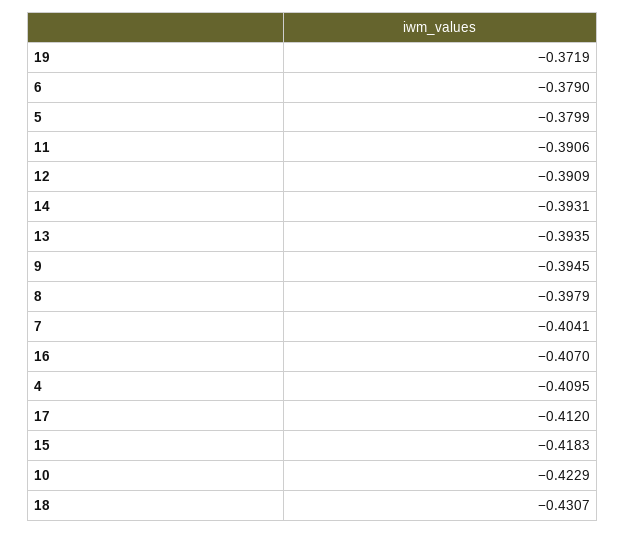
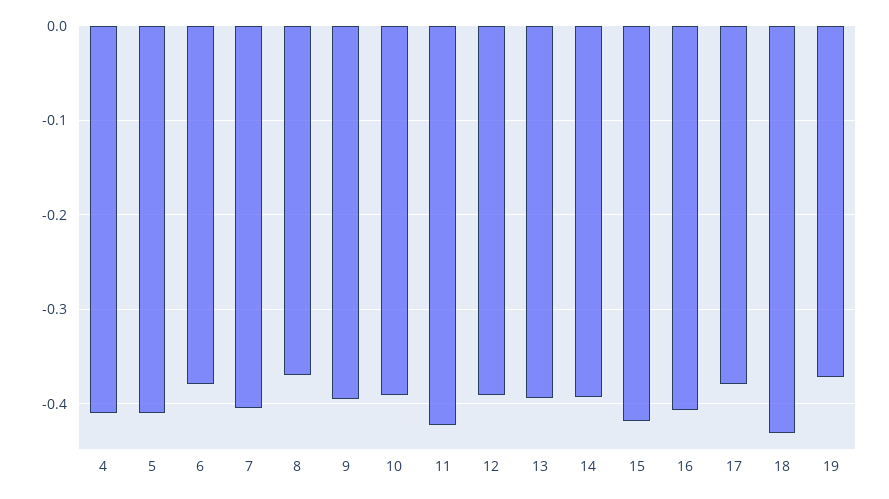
  {
    "19": -0.3719,
    "6": -0.379,
-   "5": -0.3799,
+   "5": -0.41,
-   "11": -0.3906,
+   "11": -0.42,
    "12": -0.3909,
    "14": -0.3931,
    "13": -0.3935,
    "9": -0.3945,
-   "8": -0.3979,
+   "8": -0.37,
    "7": -0.4041,
    "16": -0.407,
    "4": -0.4095,
-   "17": -0.412,
+   "17": -0.38,
    "15": -0.4183,
-   "10": -0.4229,
+   "10": -0.39,
    "18": -0.4307
  }

